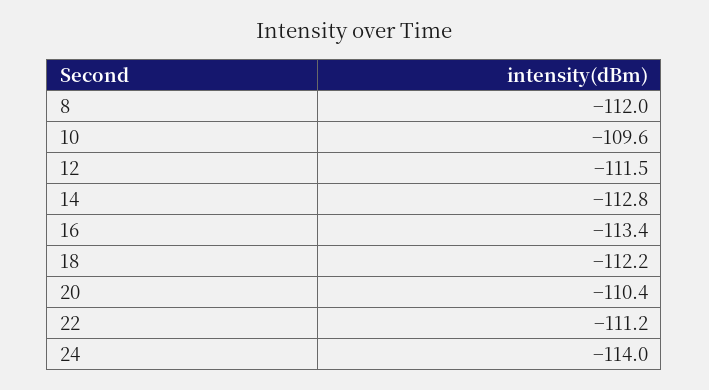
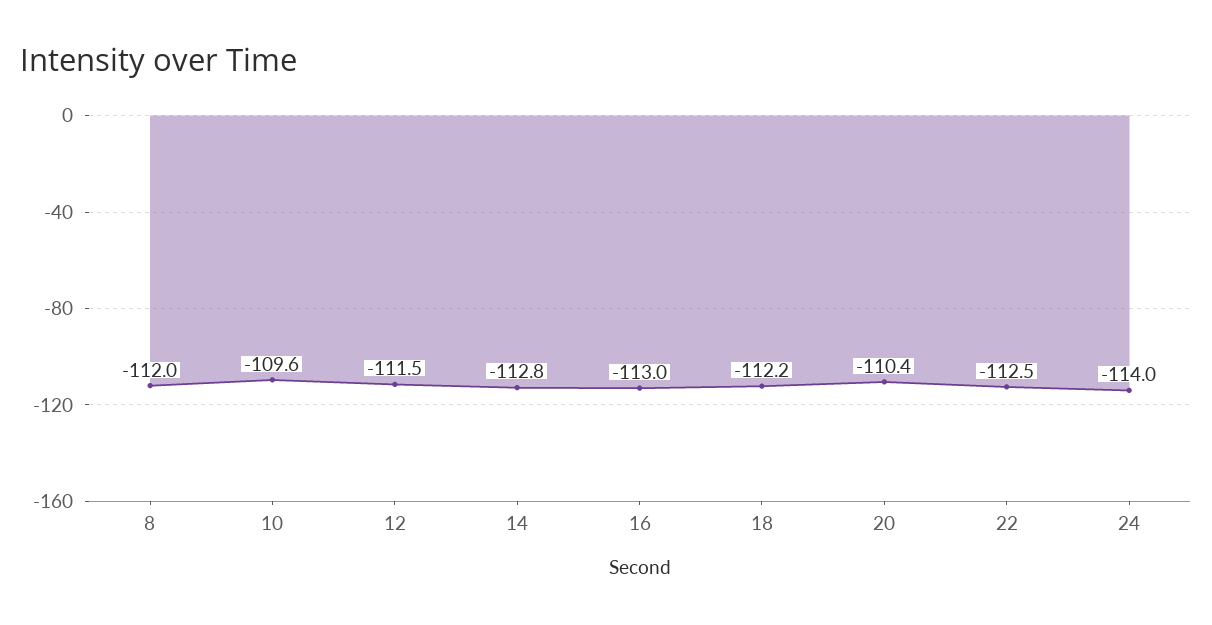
  {
    "8": -112,
    "10": -109.6,
    "12": -111.5,
    "14": -112.8,
-   "16": -113.4,
+   "16": -113,
    "18": -112.2,
    "20": -110.4,
-   "22": -111.2,
+   "22": -112.5,
    "24": -114
  }

